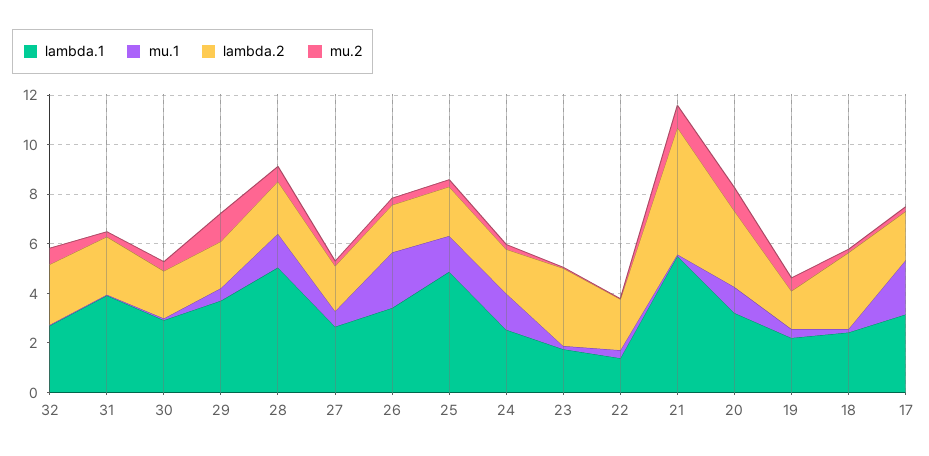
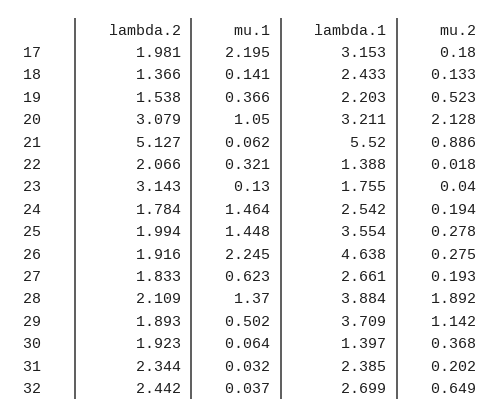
  {
    "lambda.1": {
      "32": 2.699,
-     "31": 4,
+     "31": 2.385,
-     "30": 3,
+     "30": 1.397,
      "29": 3.709,
-     "28": 5,
+     "28": 3.884,
      "27": 2.661,
-     "26": 3.5,
+     "26": 4.638,
-     "25": 5,
+     "25": 3.554,
      "24": 2.542,
      "23": 1.755,
      "22": 1.388,
      "21": 5.52,
      "20": 3.211,
      "19": 2.203,
      "18": 2.433,
      "17": 3.153
    },
    "mu.1": {
      "32": 0.037,
      "31": 0.032,
      "30": 0.064,
      "29": 0.502,
      "28": 1.37,
      "27": 0.623,
      "26": 2.245,
      "25": 1.448,
      "24": 1.464,
      "23": 0.13,
      "22": 0.321,
      "21": 0.062,
      "20": 1.05,
      "19": 0.366,
      "18": 0.141,
      "17": 2.195
    },
    "lambda.2": {
      "32": 2.442,
      "31": 2.344,
      "30": 1.923,
      "29": 1.893,
      "28": 2.109,
      "27": 1.833,
      "26": 1.916,
      "25": 1.994,
      "24": 1.784,
      "23": 3.143,
      "22": 2.066,
      "21": 5.127,
      "20": 3.079,
      "19": 1.538,
-     "18": 3,
+     "18": 1.366,
      "17": 1.981
    },
    "mu.2": {
      "32": 0.649,
      "31": 0.202,
      "30": 0.368,
      "29": 1.142,
-     "28": 0.5,
+     "28": 1.892,
      "27": 0.193,
      "26": 0.275,
      "25": 0.278,
      "24": 0.194,
      "23": 0.04,
      "22": 0.018,
      "21": 0.886,
-     "20": 1,
+     "20": 2.128,
      "19": 0.523,
      "18": 0.133,
      "17": 0.18
    }
  }

